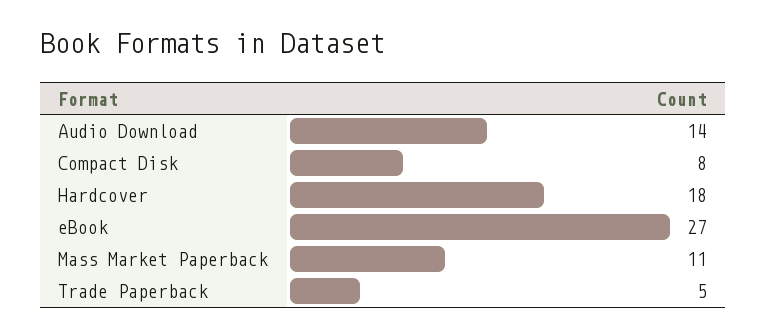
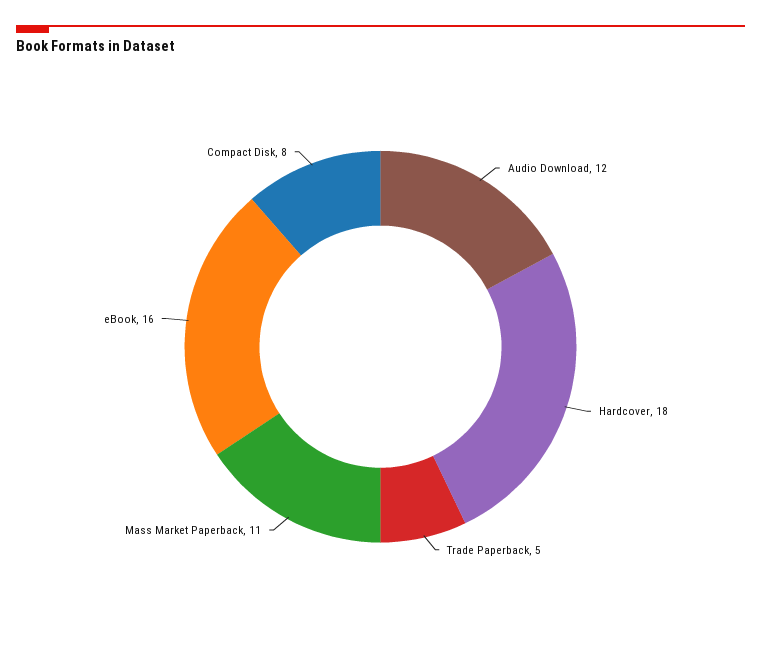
  {
-   "Audio Download": 14,
+   "Audio Download": 12,
    "Compact Disk": 8,
    "Hardcover": 18,
-   "eBook": 27,
+   "eBook": 16,
    "Mass Market Paperback": 11,
    "Trade Paperback": 5
  }

